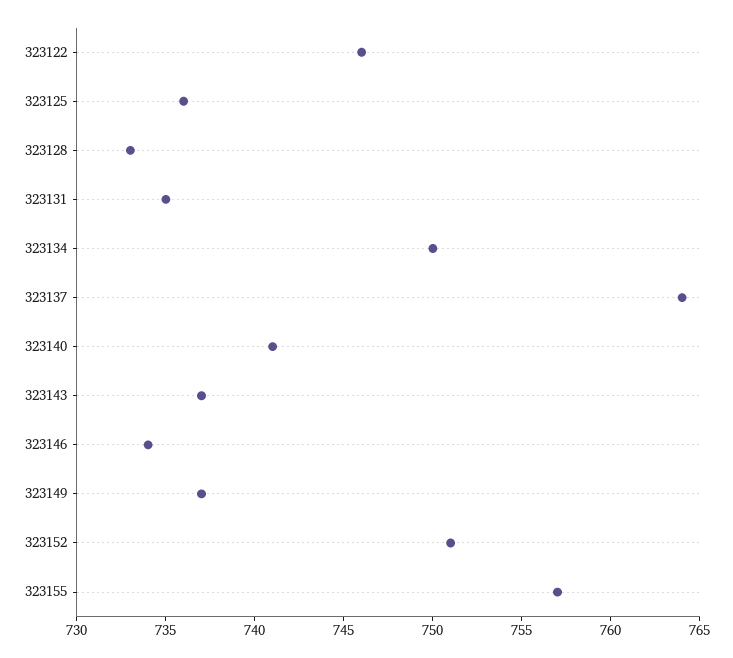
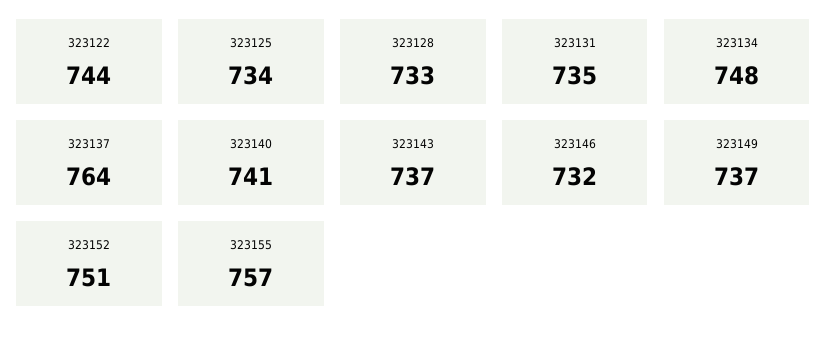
  {
-   "323122": 746,
+   "323122": 744,
-   "323125": 736,
+   "323125": 734,
    "323128": 733,
    "323131": 735,
-   "323134": 750,
+   "323134": 748,
    "323137": 764,
    "323140": 741,
    "323143": 737,
-   "323146": 734,
+   "323146": 732,
    "323149": 737,
    "323152": 751,
    "323155": 757
  }

